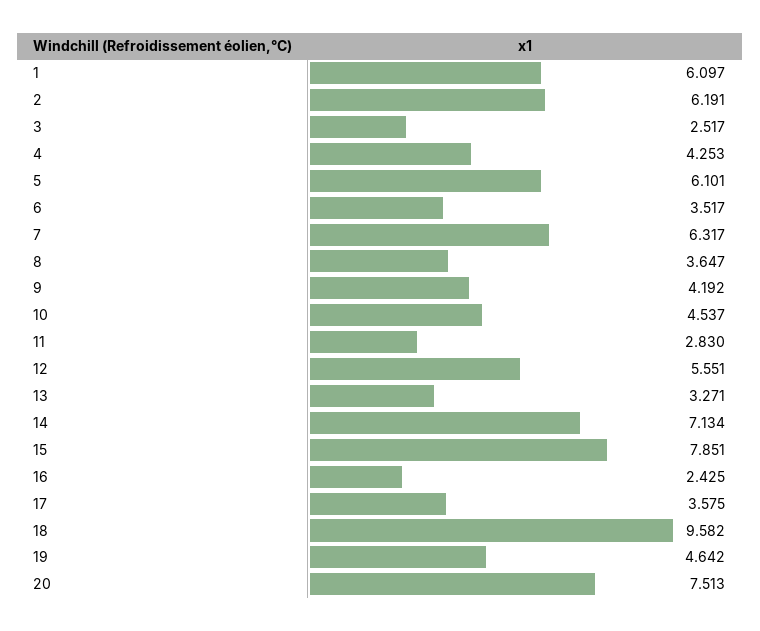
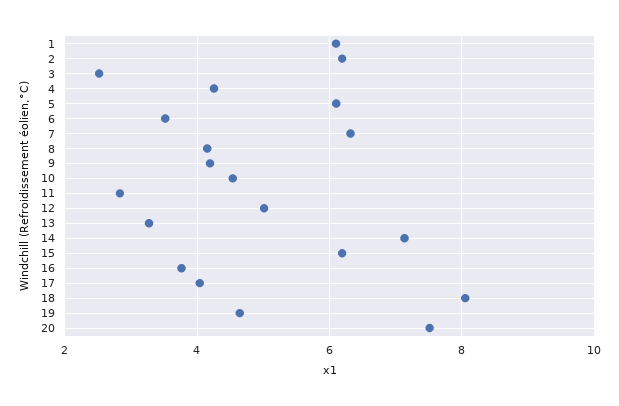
  {
    "1": 6.097,
    "2": 6.191,
    "3": 2.517,
    "4": 4.253,
    "5": 6.101,
    "6": 3.517,
    "7": 6.317,
-   "8": 3.647,
+   "8": 4.2,
    "9": 4.192,
    "10": 4.537,
    "11": 2.83,
-   "12": 5.551,
+   "12": 5,
    "13": 3.271,
    "14": 7.134,
-   "15": 7.851,
+   "15": 6.2,
-   "16": 2.425,
+   "16": 3.8,
-   "17": 3.575,
+   "17": 4,
-   "18": 9.582,
+   "18": 8,
    "19": 4.642,
    "20": 7.513
  }

